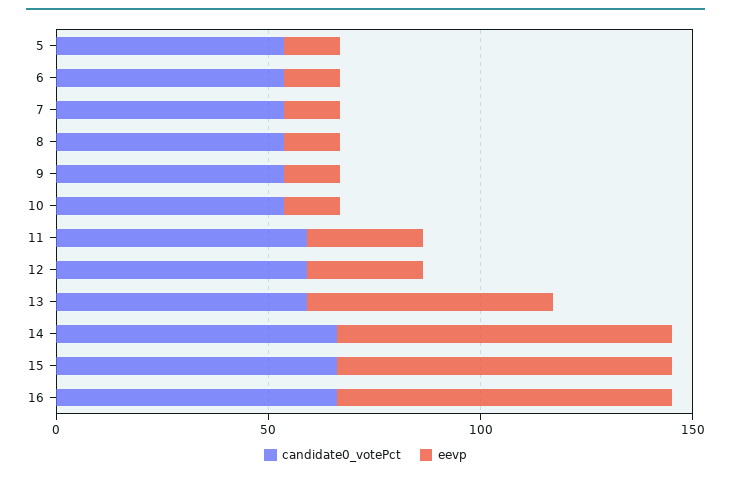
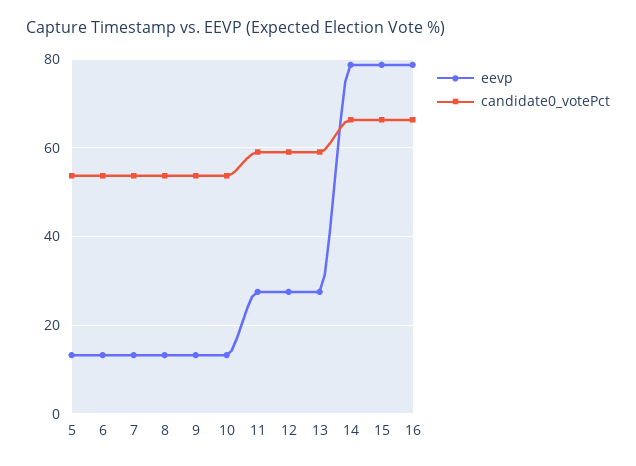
  {
    "candidate0_votePct": {
      "5": 54,
      "6": 54,
      "7": 54,
      "8": 54,
      "9": 54,
      "10": 54,
      "11": 60,
      "12": 60,
      "13": 60,
      "14": 66,
      "15": 66,
      "16": 66
    },
    "eevp": {
      "5": 14,
      "6": 14,
      "7": 14,
      "8": 14,
      "9": 14,
      "10": 14,
      "11": 28,
      "12": 28,
-     "13": 60,
+     "13": 28,
      "14": 78,
      "15": 78,
      "16": 78
    }
  }

